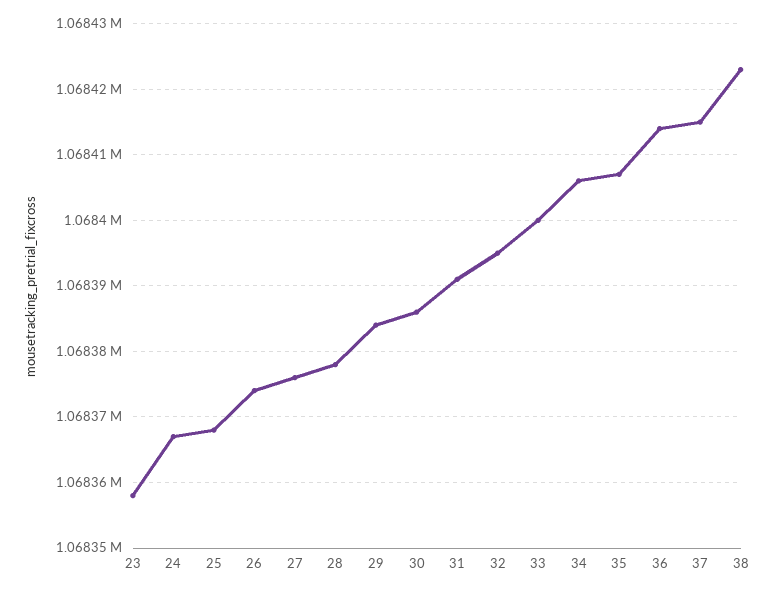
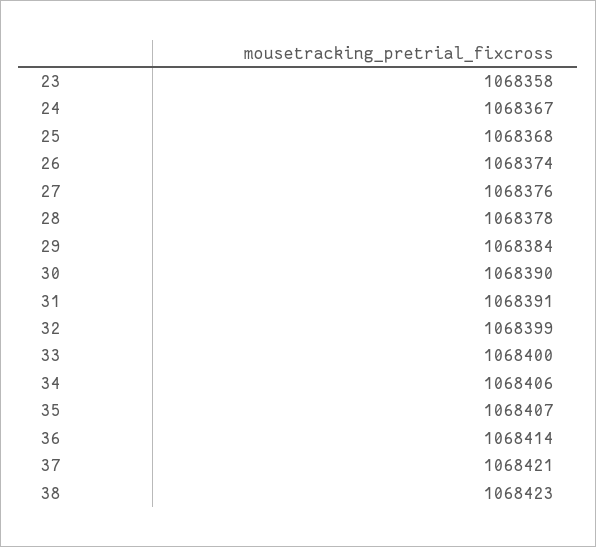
  {
    "23": 1068358,
    "24": 1068367,
    "25": 1068368,
    "26": 1068374,
    "27": 1068376,
    "28": 1068378,
    "29": 1068384,
-   "30": 1068386,
+   "30": 1068390,
    "31": 1068391,
-   "32": 1068395,
+   "32": 1068399,
    "33": 1068400,
    "34": 1068406,
    "35": 1068407,
    "36": 1068414,
-   "37": 1068415,
+   "37": 1068421,
    "38": 1068423
  }

